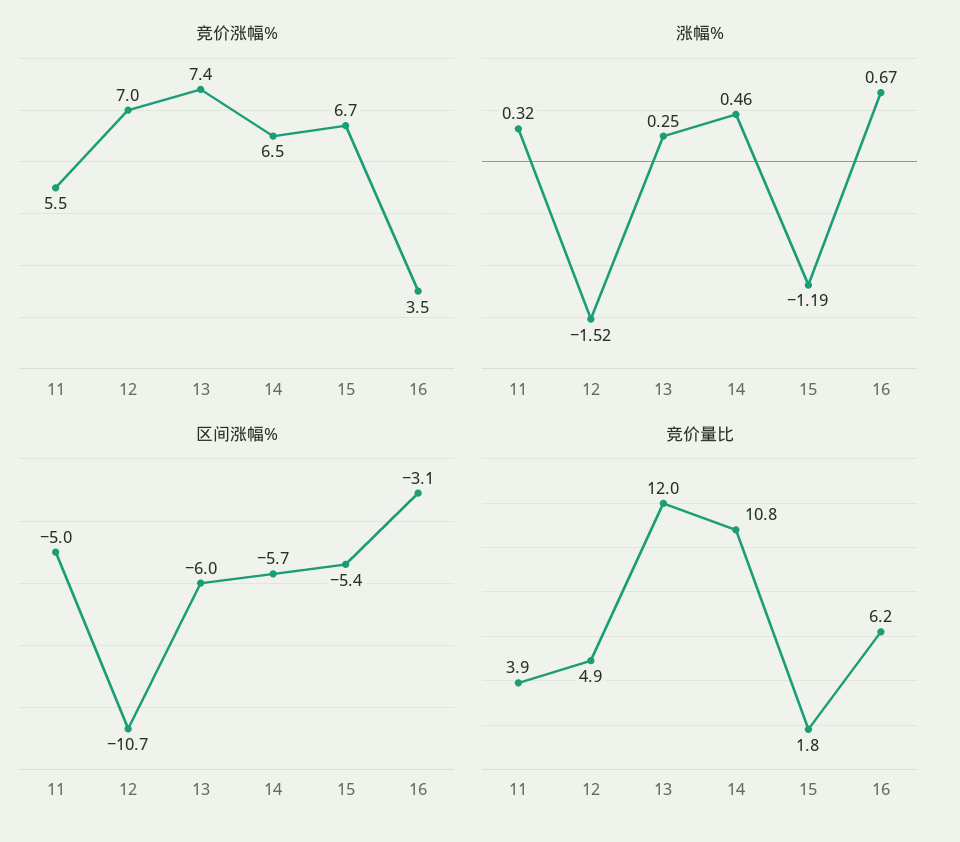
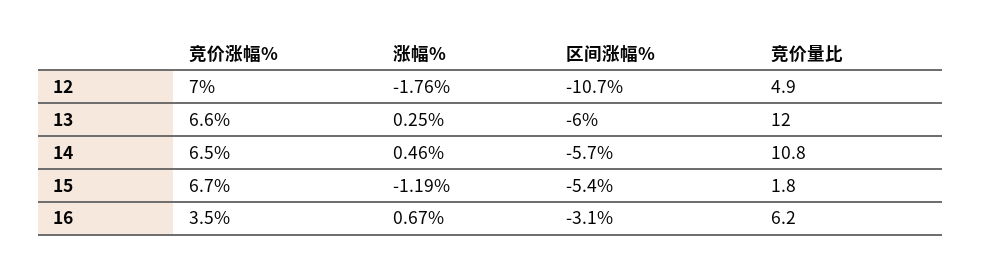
  {
    "竞价涨幅%": {
-     "11": 5.5,
      "12": 7,
-     "13": 7.4,
+     "13": 6.6,
      "14": 6.5,
      "15": 6.7,
      "16": 3.5
    },
    "涨幅%": {
-     "11": 0.32,
-     "12": -1.52,
+     "12": -1.76,
      "13": 0.25,
      "14": 0.46,
      "15": -1.19,
      "16": 0.67
    },
    "区间涨幅%": {
-     "11": -5,
      "12": -10.7,
      "13": -6,
      "14": -5.7,
      "15": -5.4,
      "16": -3.1
    },
    "竞价量比": {
-     "11": 3.9,
      "12": 4.9,
      "13": 12,
      "14": 10.8,
      "15": 1.8,
      "16": 6.2
    }
  }

